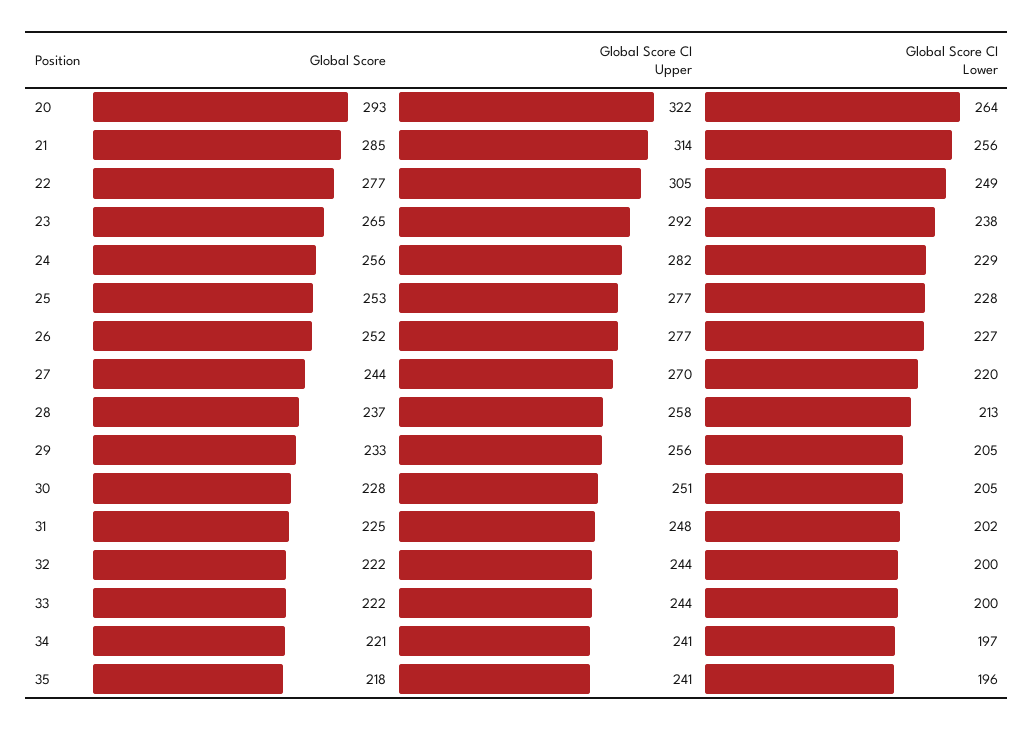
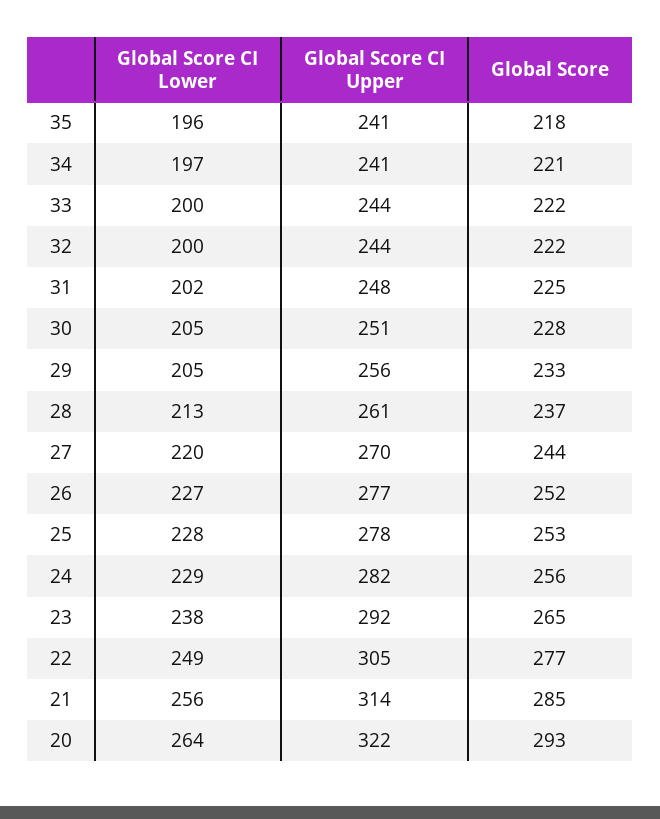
  {
    "Global Score": {
      "20": 293,
      "21": 285,
      "22": 277,
      "23": 265,
      "24": 256,
      "25": 253,
      "26": 252,
      "27": 244,
      "28": 237,
      "29": 233,
      "30": 228,
      "31": 225,
      "32": 222,
      "33": 222,
      "34": 221,
      "35": 218
    },
    "Global Score CI Upper": {
      "20": 322,
      "21": 314,
      "22": 305,
      "23": 292,
      "24": 282,
-     "25": 277,
+     "25": 278,
      "26": 277,
      "27": 270,
-     "28": 258,
+     "28": 261,
      "29": 256,
      "30": 251,
      "31": 248,
      "32": 244,
      "33": 244,
      "34": 241,
      "35": 241
    },
    "Global Score CI Lower": {
      "20": 264,
      "21": 256,
      "22": 249,
      "23": 238,
      "24": 229,
      "25": 228,
      "26": 227,
      "27": 220,
      "28": 213,
      "29": 205,
      "30": 205,
      "31": 202,
      "32": 200,
      "33": 200,
      "34": 197,
      "35": 196
    }
  }

